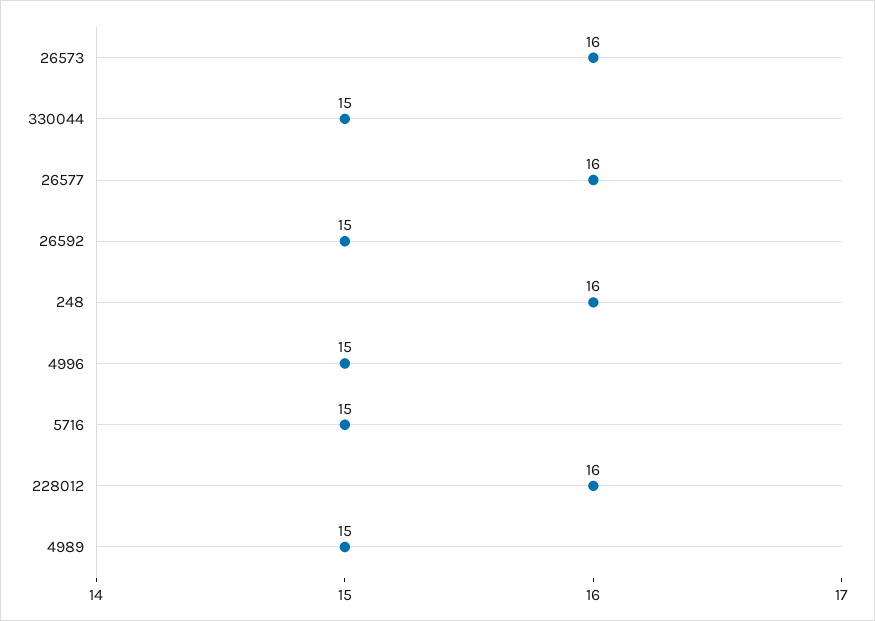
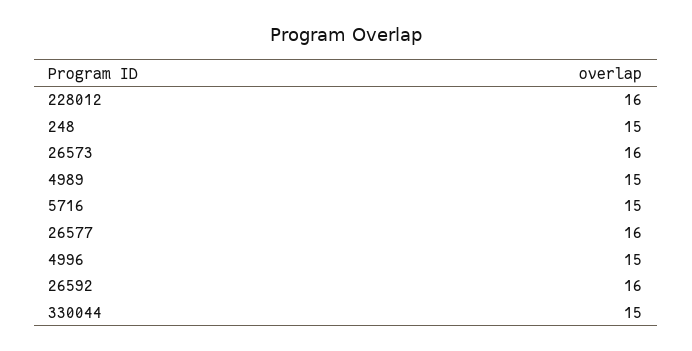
  {
    "26573": 16,
    "330044": 15,
    "26577": 16,
-   "26592": 15,
+   "26592": 16,
-   "248": 16,
+   "248": 15,
    "4996": 15,
    "5716": 15,
    "228012": 16,
    "4989": 15
  }

